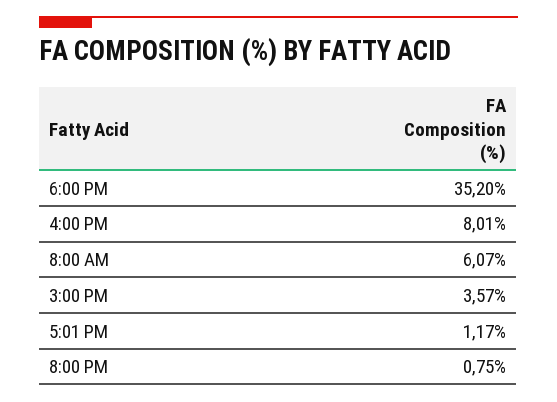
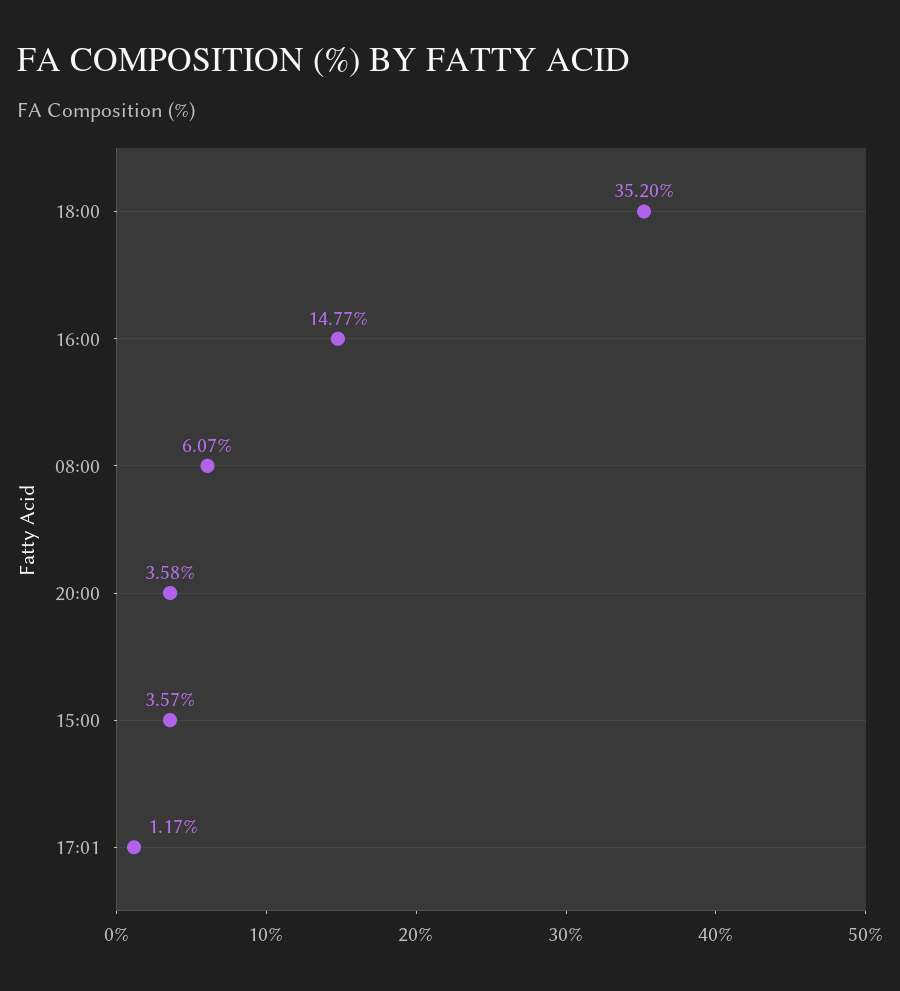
  {
    "6:00 PM": 35.2,
-   "4:00 PM": 8.01,
+   "4:00 PM": 14.77,
    "8:00 AM": 6.07,
    "3:00 PM": 3.57,
    "5:01 PM": 1.17,
-   "8:00 PM": 0.75
+   "8:00 PM": 3.58
  }

